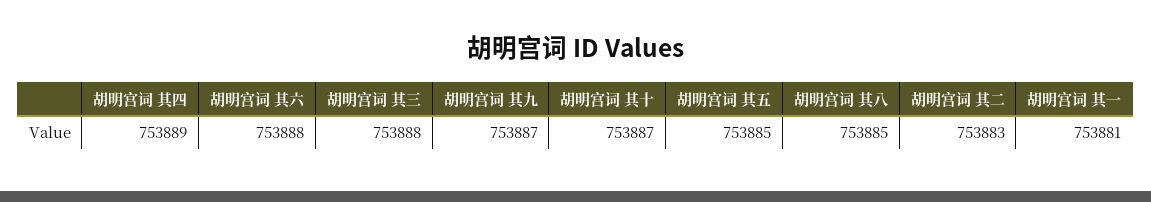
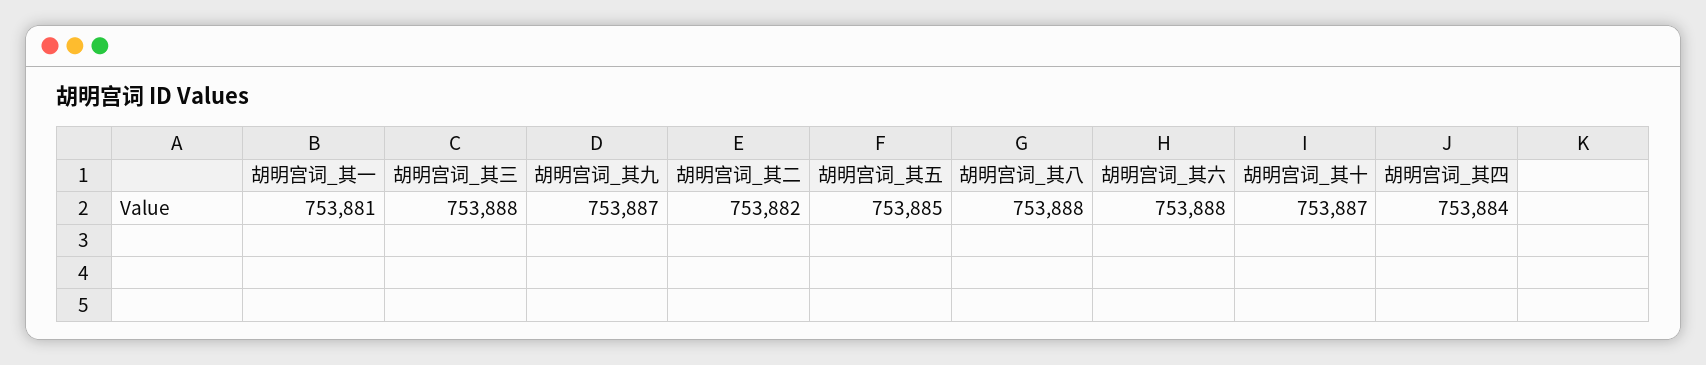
  {
-   "胡明宫词 其四": 753889,
+   "胡明宫词 其四": 753884,
    "胡明宫词 其六": 753888,
    "胡明宫词 其三": 753888,
    "胡明宫词 其九": 753887,
    "胡明宫词 其十": 753887,
    "胡明宫词 其五": 753885,
-   "胡明宫词 其八": 753885,
+   "胡明宫词 其八": 753888,
-   "胡明宫词 其二": 753883,
+   "胡明宫词 其二": 753882,
    "胡明宫词 其一": 753881
  }

